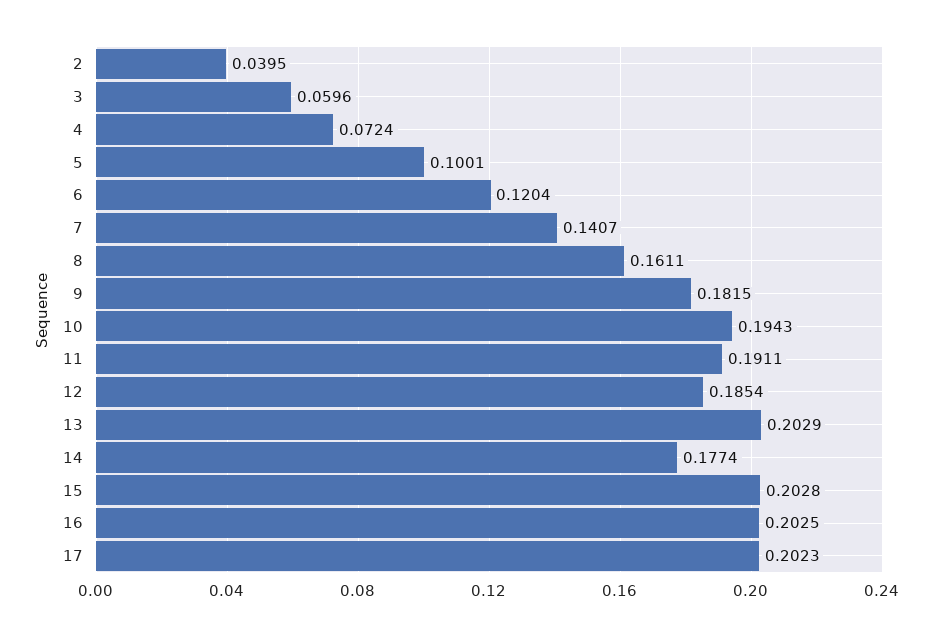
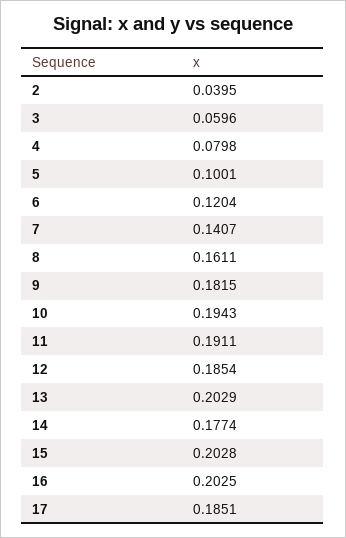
  {
    "2": 0.0395,
    "3": 0.0596,
-   "4": 0.0724,
+   "4": 0.0798,
    "5": 0.1001,
    "6": 0.1204,
    "7": 0.1407,
    "8": 0.1611,
    "9": 0.1815,
    "10": 0.1943,
    "11": 0.1911,
    "12": 0.1854,
    "13": 0.2029,
    "14": 0.1774,
    "15": 0.2028,
    "16": 0.2025,
-   "17": 0.2023
+   "17": 0.1851
  }

